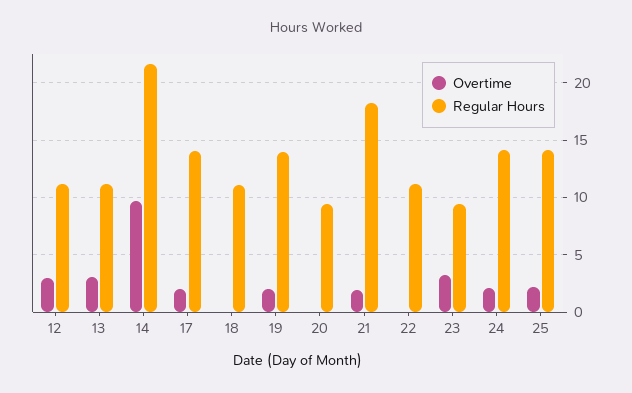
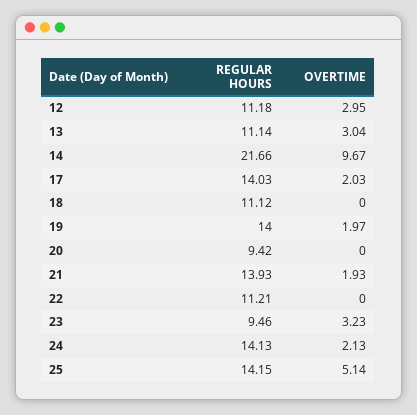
  {
    "Overtime": {
      "12": 2.95,
      "13": 3.04,
      "14": 9.67,
      "17": 2.03,
      "18": 0,
      "19": 1.97,
      "20": 0,
      "21": 1.93,
      "22": 0,
      "23": 3.23,
      "24": 2.13,
-     "25": 2
+     "25": 5.14
    },
    "Regular Hours": {
      "12": 11.18,
      "13": 11.14,
      "14": 21.66,
      "17": 14.03,
      "18": 11.12,
      "19": 14,
      "20": 9.42,
-     "21": 18,
+     "21": 13.93,
      "22": 11.21,
      "23": 9.46,
      "24": 14.13,
      "25": 14.15
    }
  }

